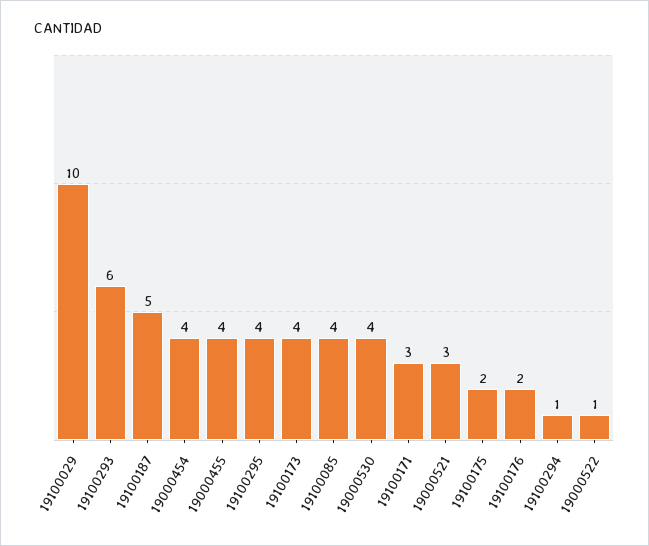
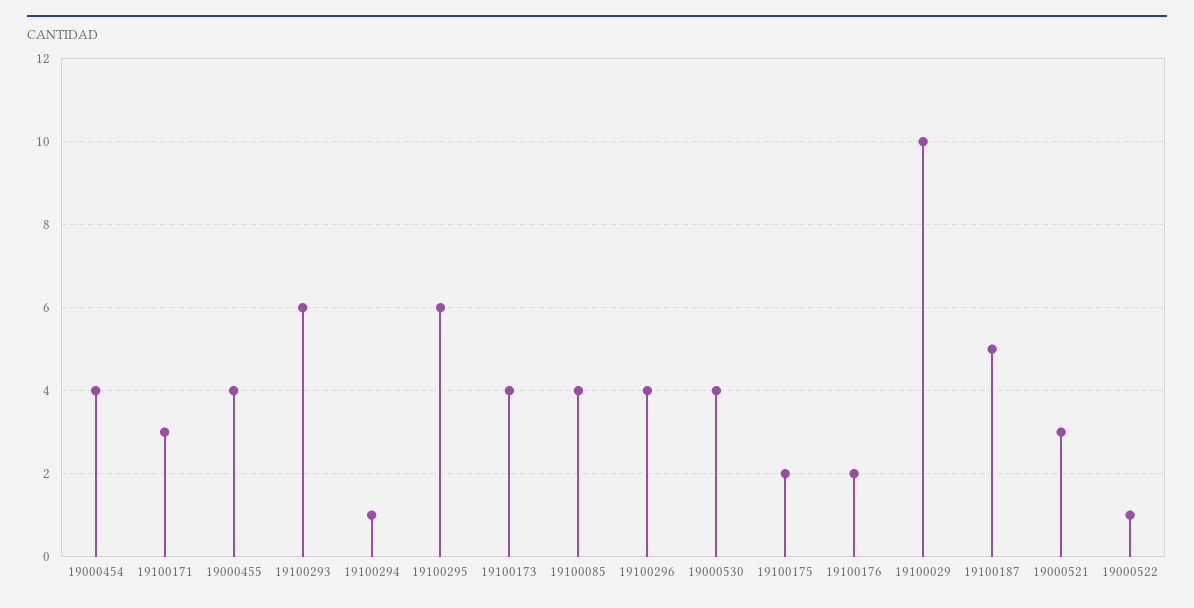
  {
    "19100029": 10,
    "19100293": 6,
    "19100187": 5,
    "19000454": 4,
    "19000455": 4,
-   "19100295": 4,
+   "19100295": 6,
    "19100173": 4,
    "19100085": 4,
    "19000530": 4,
    "19100171": 3,
    "19000521": 3,
    "19100175": 2,
    "19100176": 2,
    "19100294": 1,
-   "19000522": 1
+   "19000522": 1,
+   "19100296": 4
  }

